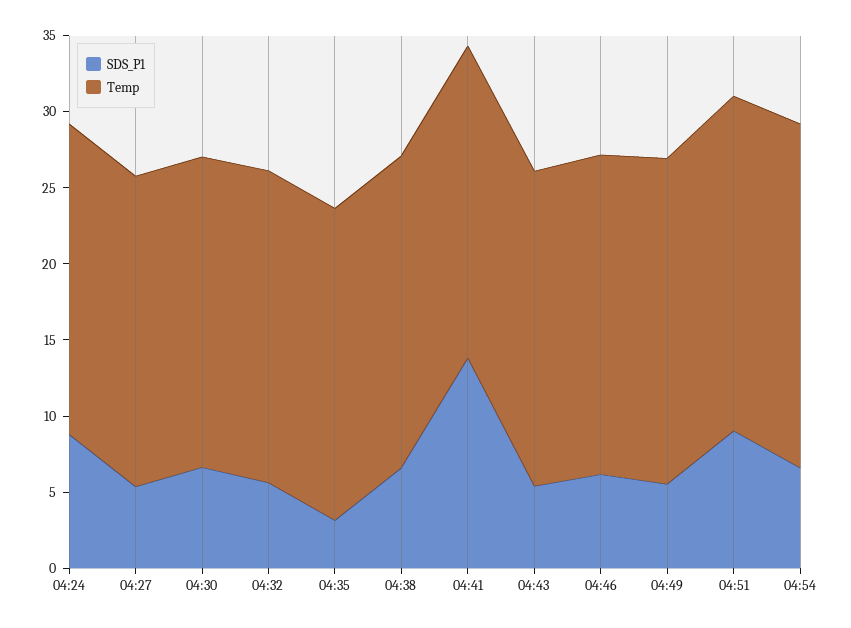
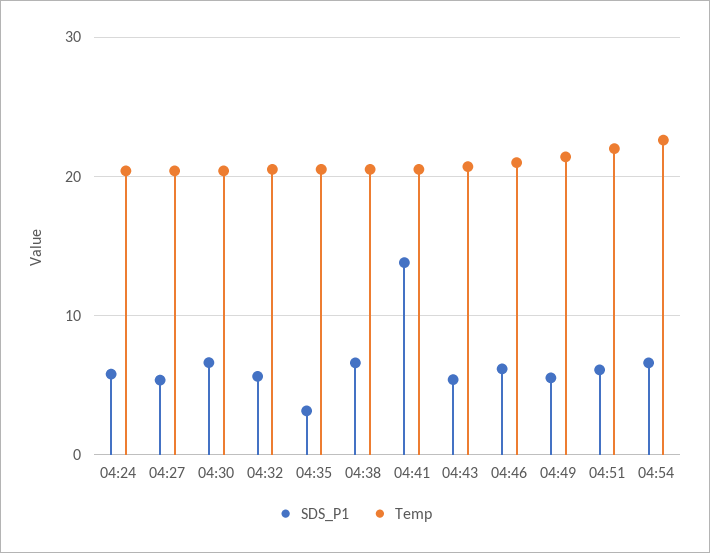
  {
    "SDS_P1": {
-     "04:24": 9,
+     "04:24": 6,
      "04:27": 5,
      "04:30": 7,
      "04:32": 6,
      "04:35": 3,
      "04:38": 7,
      "04:41": 14,
      "04:43": 5,
      "04:46": 6,
      "04:49": 6,
-     "04:51": 9,
+     "04:51": 6,
      "04:54": 7
    },
    "Temp": {
      "04:24": 20,
      "04:27": 20,
      "04:30": 20,
      "04:32": 21,
      "04:35": 21,
      "04:38": 21,
      "04:41": 21,
      "04:43": 21,
      "04:46": 21,
      "04:49": 21,
      "04:51": 22,
      "04:54": 23
    }
  }

